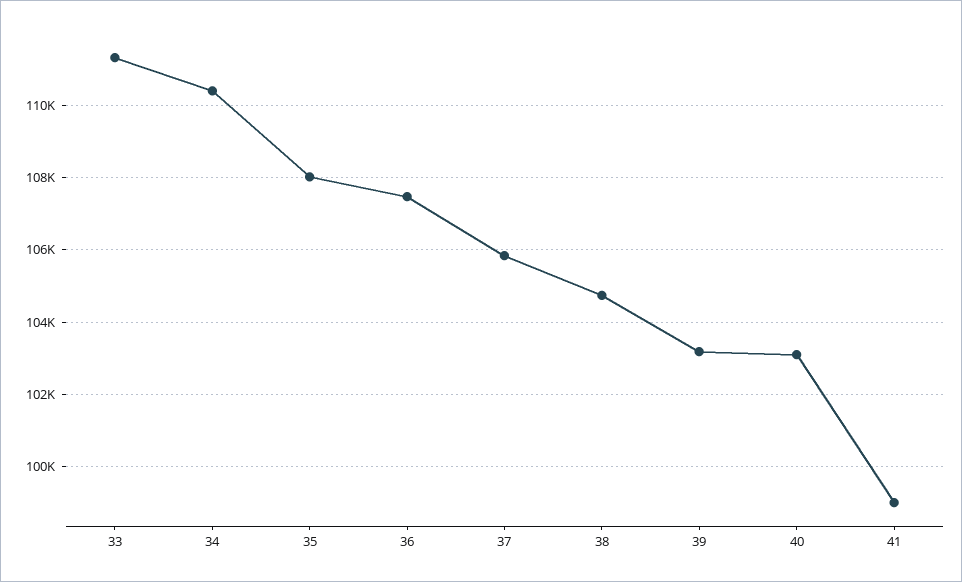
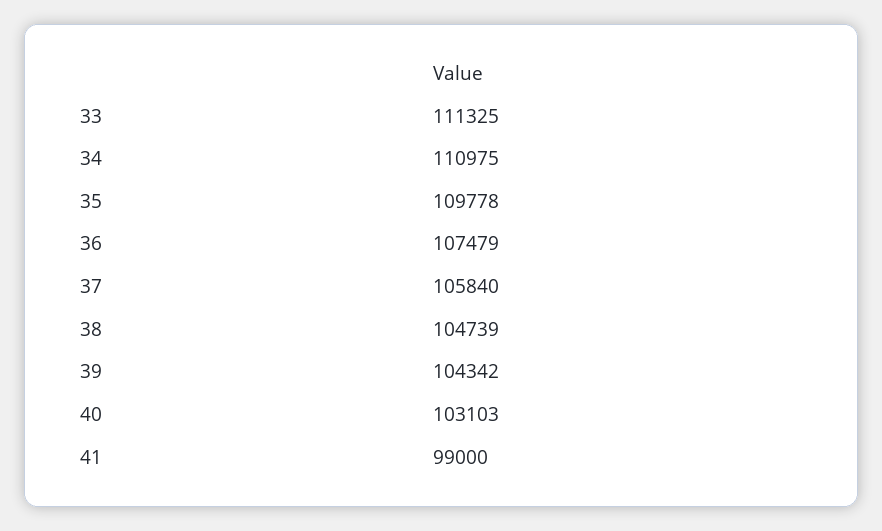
  {
    "33": 111325,
-   "34": 110400,
+   "34": 110975,
-   "35": 108000,
+   "35": 109778,
    "36": 107479,
    "37": 105840,
    "38": 104739,
-   "39": 103200,
+   "39": 104342,
    "40": 103103,
    "41": 99000
  }

